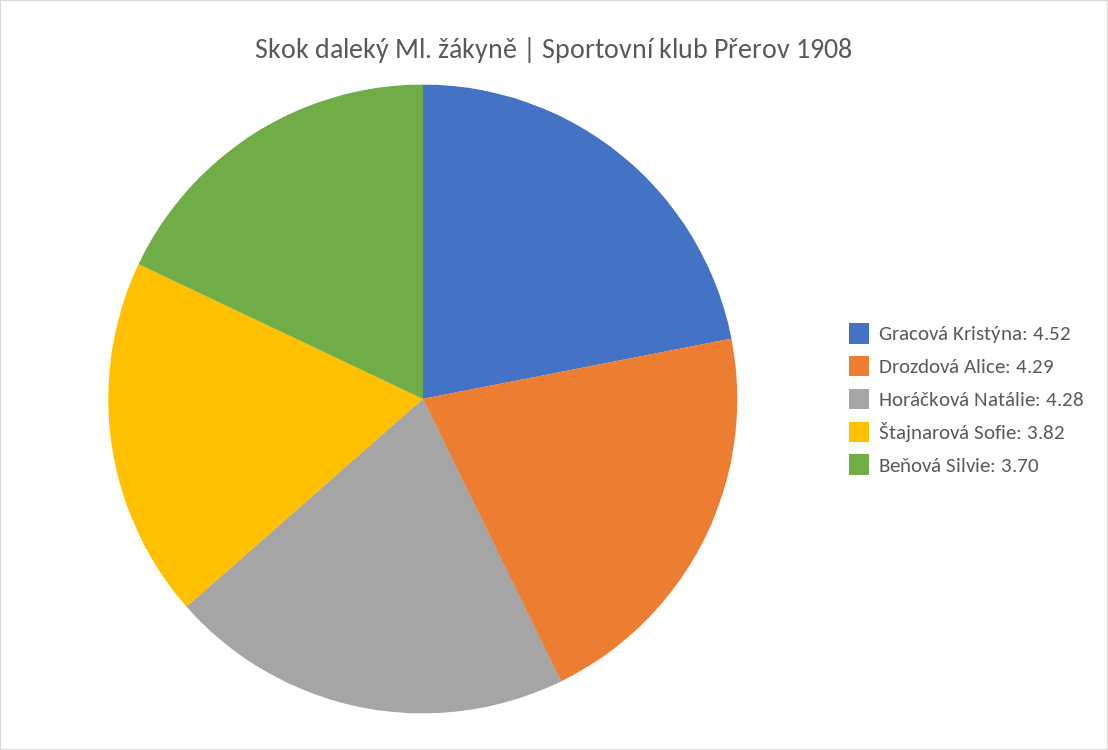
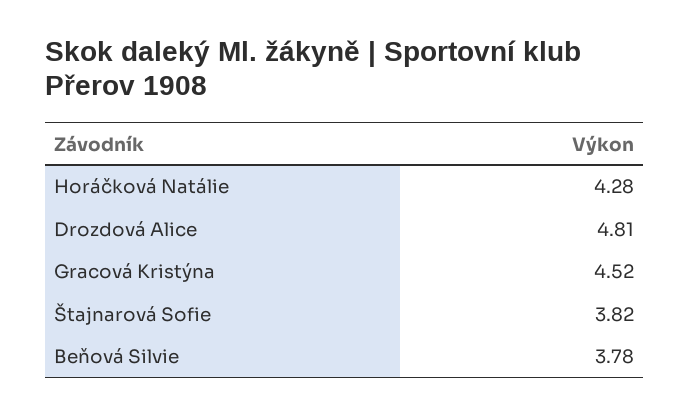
  {
    "Gracová Kristýna": 4.52,
-   "Drozdová Alice": 4.29,
+   "Drozdová Alice": 4.81,
    "Horáčková Natálie": 4.28,
    "Štajnarová Sofie": 3.82,
-   "Beňová Silvie": 3.7
+   "Beňová Silvie": 3.78
  }

